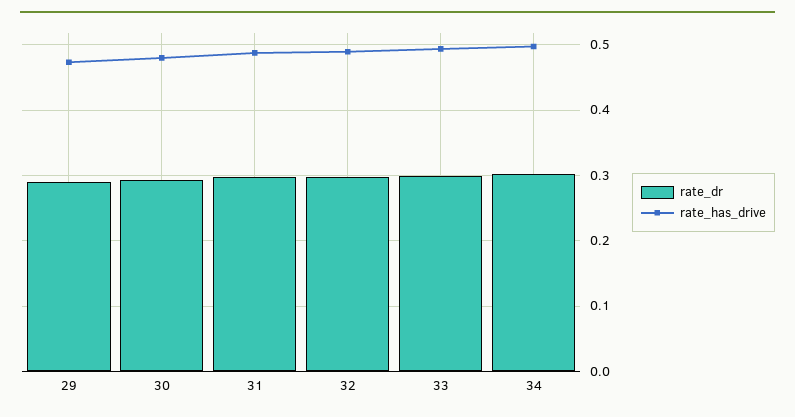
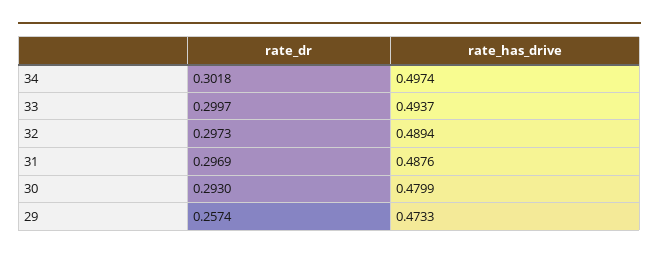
  {
    "rate_dr": {
-     "29": 0.29,
+     "29": 0.2574,
      "30": 0.293,
      "31": 0.2969,
      "32": 0.2973,
      "33": 0.2997,
      "34": 0.3018
    },
    "rate_has_drive": {
      "29": 0.4733,
      "30": 0.4799,
      "31": 0.4876,
      "32": 0.4894,
      "33": 0.4937,
      "34": 0.4974
    }
  }

